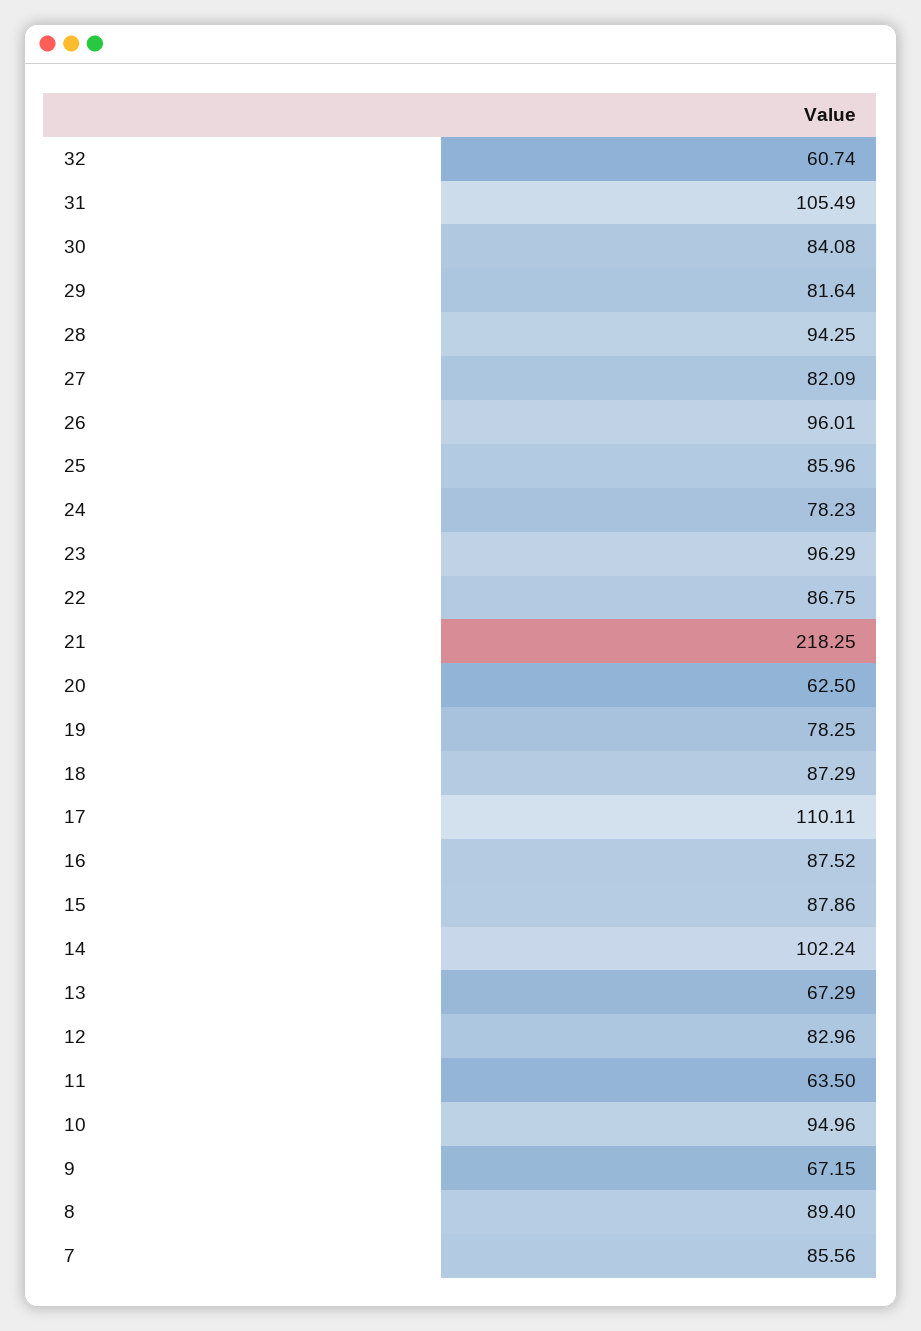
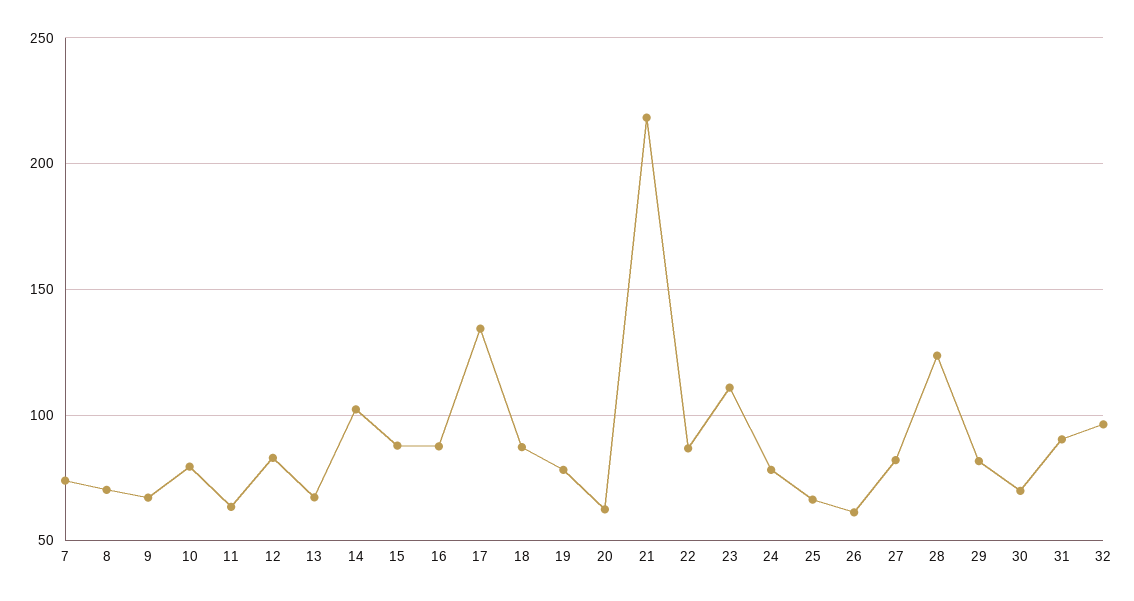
  {
-   "32": 60.74,
+   "32": 95,
-   "31": 105.49,
+   "31": 90,
-   "30": 84.08,
+   "30": 70,
    "29": 81.64,
-   "28": 94.25,
+   "28": 125,
    "27": 82.09,
-   "26": 96.01,
+   "26": 60,
-   "25": 85.96,
+   "25": 65,
    "24": 78.23,
-   "23": 96.29,
+   "23": 110,
    "22": 86.75,
    "21": 218.25,
    "20": 62.5,
    "19": 78.25,
    "18": 87.29,
-   "17": 110.11,
+   "17": 135,
    "16": 87.52,
    "15": 87.86,
    "14": 102.24,
    "13": 67.29,
    "12": 82.96,
    "11": 63.5,
-   "10": 94.96,
+   "10": 80,
    "9": 67.15,
-   "8": 89.4,
+   "8": 70,
-   "7": 85.56
+   "7": 75
  }

